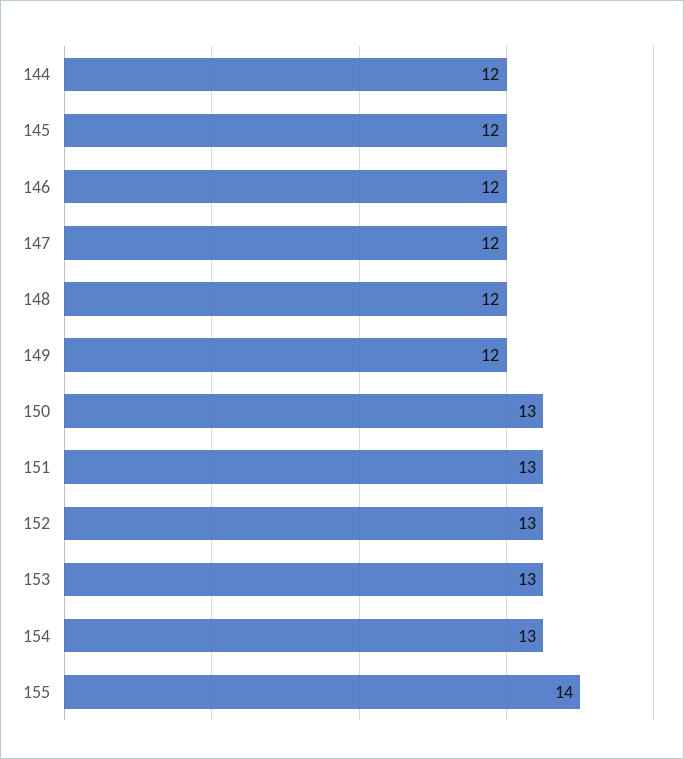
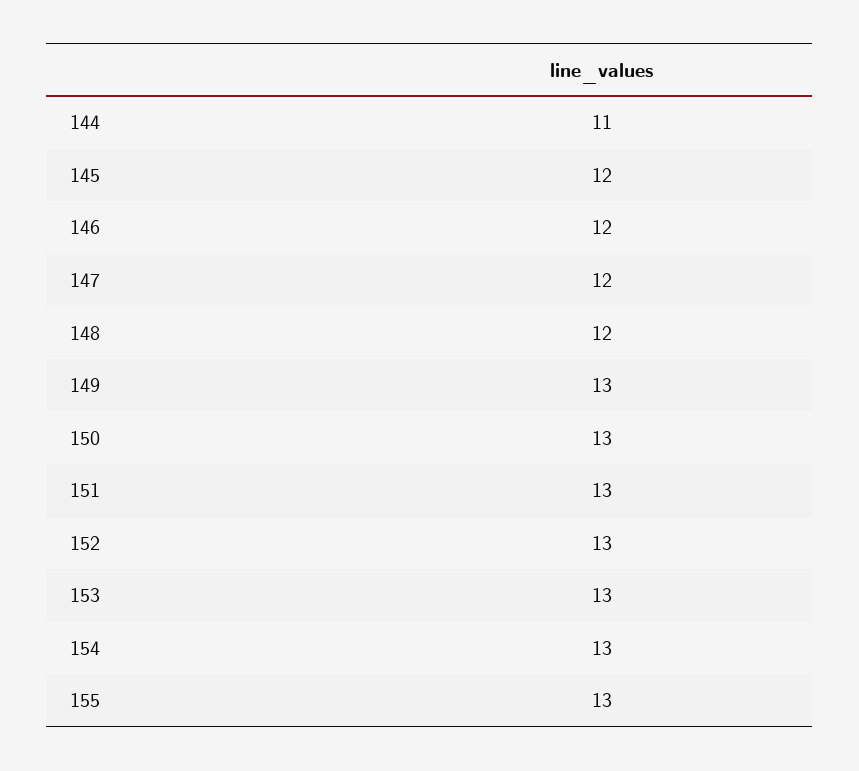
  {
-   "144": 12,
+   "144": 11,
    "145": 12,
    "146": 12,
    "147": 12,
    "148": 12,
-   "149": 12,
+   "149": 13,
    "150": 13,
    "151": 13,
    "152": 13,
    "153": 13,
    "154": 13,
-   "155": 14
+   "155": 13
  }

